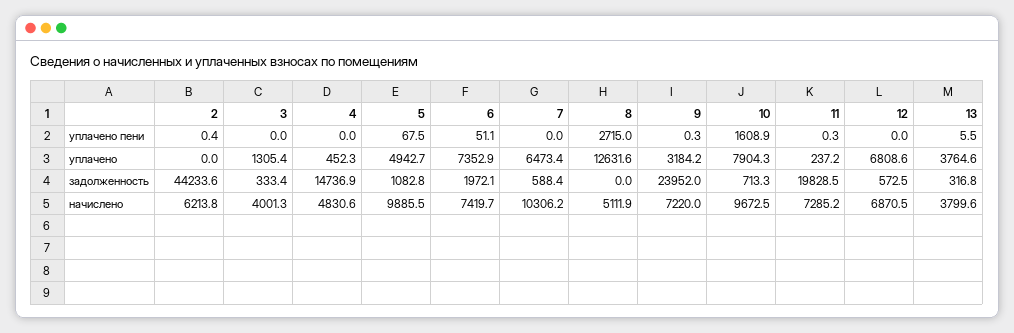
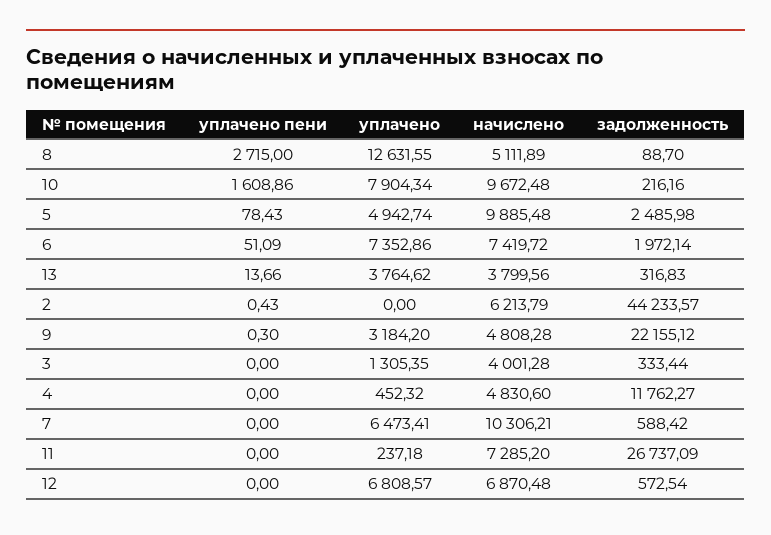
  {
    "2": {
      "уплачено пени": 0.43,
      "уплачено": 0,
      "задолженность": 44233.57,
      "начислено": 6213.79
    },
    "3": {
      "уплачено пени": 0,
      "уплачено": 1305.35,
      "задолженность": 333.44,
      "начислено": 4001.28
    },
    "4": {
      "уплачено пени": 0,
      "уплачено": 452.32,
-     "задолженность": 14736.9,
+     "задолженность": 11762.27,
      "начислено": 4830.6
    },
    "5": {
-     "уплачено пени": 67.5,
+     "уплачено пени": 78.43,
      "уплачено": 4942.74,
-     "задолженность": 1082.8,
+     "задолженность": 2485.98,
      "начислено": 9885.48
    },
    "6": {
      "уплачено пени": 51.09,
      "уплачено": 7352.86,
      "задолженность": 1972.14,
      "начислено": 7419.72
    },
    "7": {
      "уплачено пени": 0,
      "уплачено": 6473.41,
      "задолженность": 588.42,
      "начислено": 10306.21
    },
    "8": {
      "уплачено пени": 2715,
      "уплачено": 12631.55,
-     "задолженность": 0,
+     "задолженность": 88.7,
      "начислено": 5111.89
    },
    "9": {
      "уплачено пени": 0.3,
      "уплачено": 3184.2,
-     "задолженность": 23952,
+     "задолженность": 22155.12,
-     "начислено": 7220
+     "начислено": 4808.28
    },
    "10": {
      "уплачено пени": 1608.86,
      "уплачено": 7904.34,
-     "задолженность": 713.3,
+     "задолженность": 216.16,
      "начислено": 9672.48
    },
    "11": {
-     "уплачено пени": 0.3,
+     "уплачено пени": 0,
      "уплачено": 237.18,
-     "задолженность": 19828.5,
+     "задолженность": 26737.09,
      "начислено": 7285.2
    },
    "12": {
      "уплачено пени": 0,
      "уплачено": 6808.57,
      "задолженность": 572.54,
      "начислено": 6870.48
    },
    "13": {
-     "уплачено пени": 5.5,
+     "уплачено пени": 13.66,
      "уплачено": 3764.62,
      "задолженность": 316.83,
      "начислено": 3799.56
    }
  }

